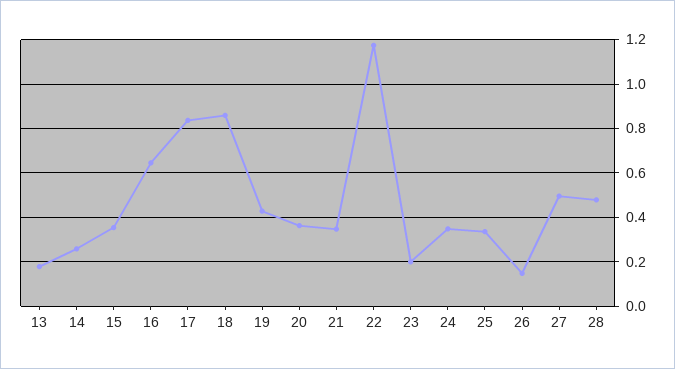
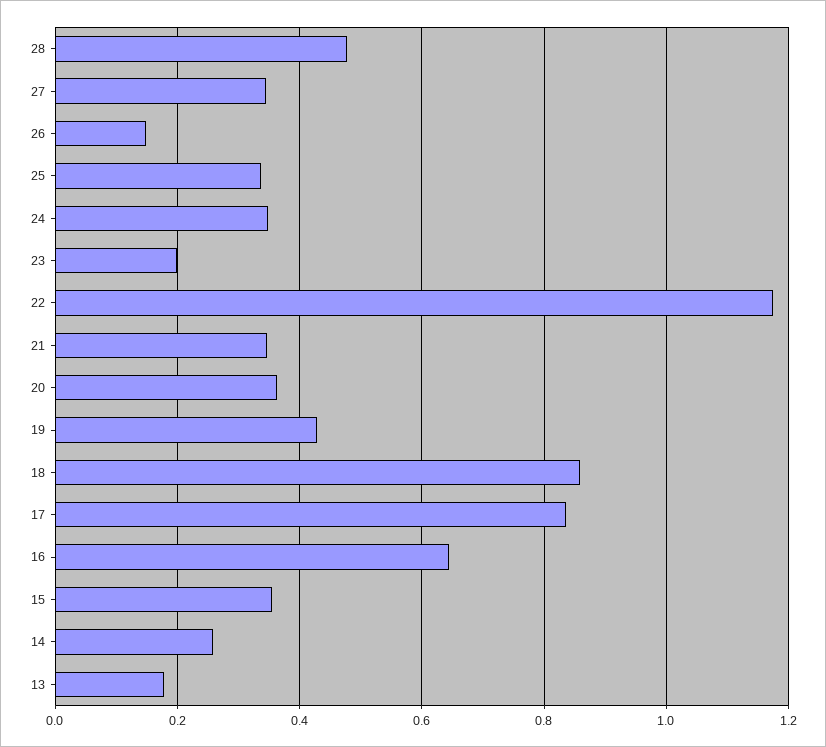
  {
    "13": 0.18,
    "14": 0.26,
    "15": 0.36,
    "16": 0.64,
    "17": 0.84,
    "18": 0.86,
    "19": 0.42,
    "20": 0.36,
    "21": 0.34,
    "22": 1.18,
    "23": 0.2,
    "24": 0.34,
    "25": 0.34,
    "26": 0.14,
-   "27": 0.5,
+   "27": 0.34,
    "28": 0.48
  }

